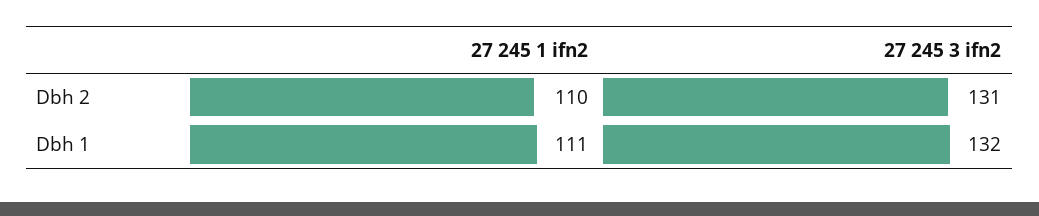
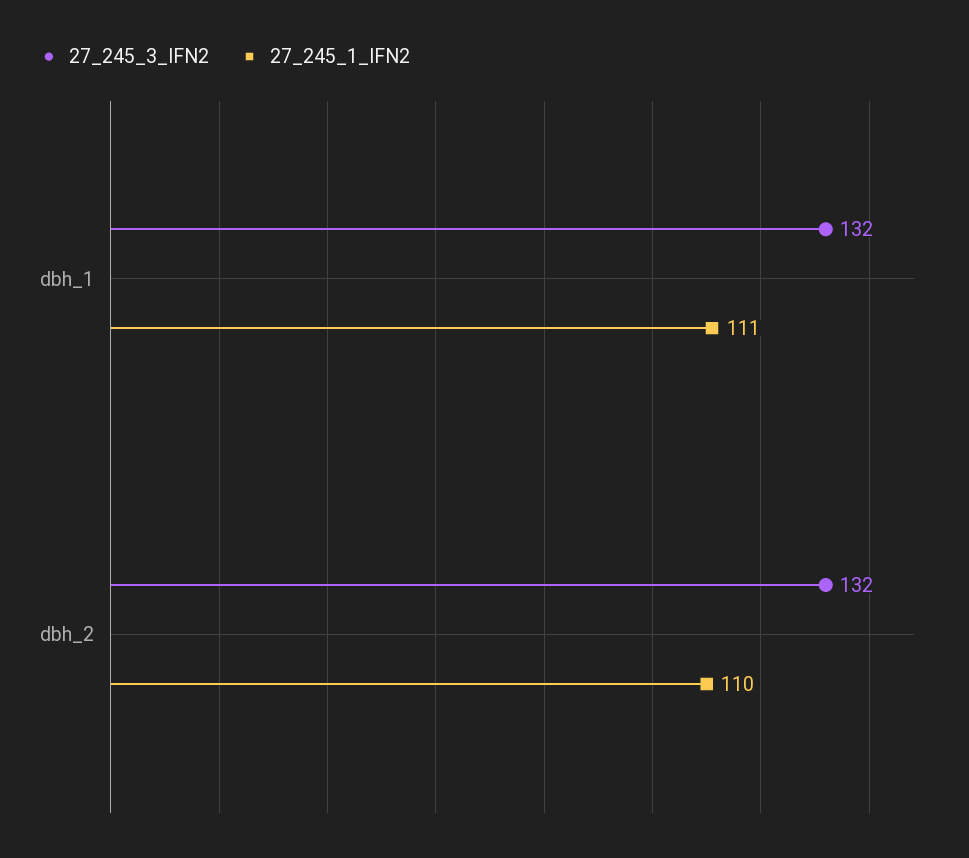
  {
    "27 245 1 ifn2": {
      "Dbh 2": 110,
      "Dbh 1": 111
    },
    "27 245 3 ifn2": {
-     "Dbh 2": 131,
+     "Dbh 2": 132,
      "Dbh 1": 132
    }
  }

